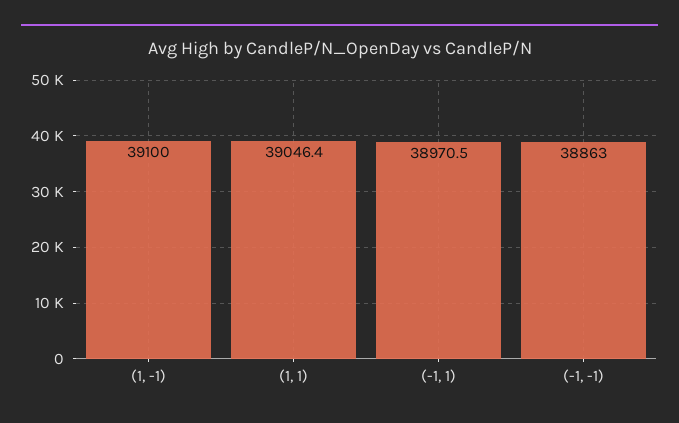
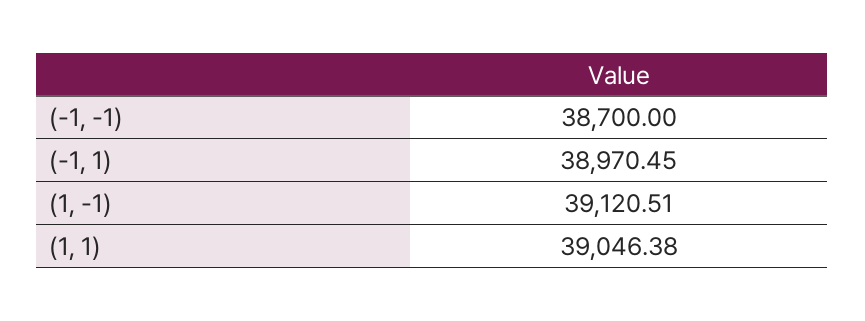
  {
-   "(1, -1)": 39100,
+   "(1, -1)": 39120.51,
    "(1, 1)": 39046.38,
    "(-1, 1)": 38970.45,
-   "(-1, -1)": 38863
+   "(-1, -1)": 38700
  }

